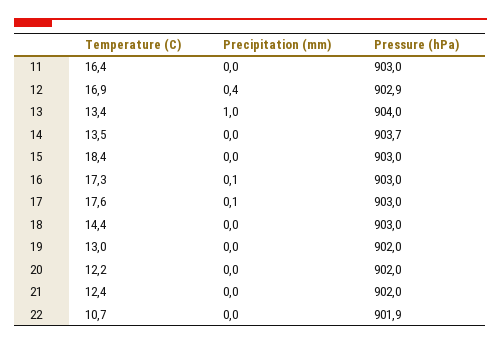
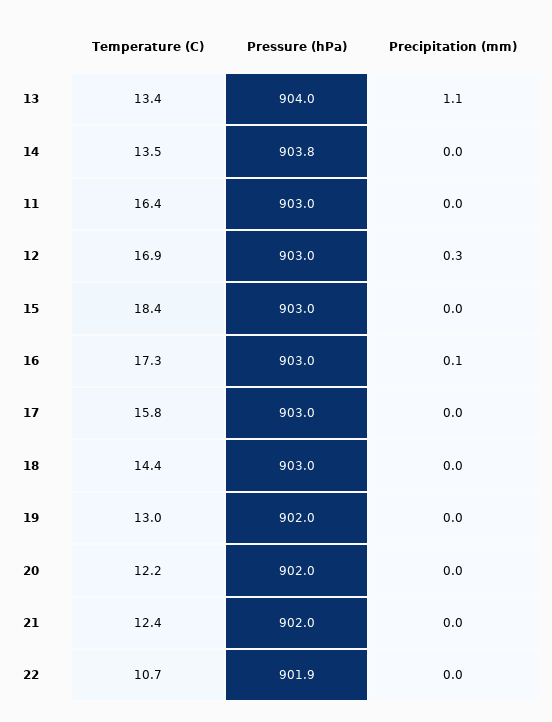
  {
    "Temperature (C)": {
      "11": 16.4,
      "12": 16.9,
      "13": 13.4,
      "14": 13.5,
      "15": 18.4,
      "16": 17.3,
-     "17": 17.6,
+     "17": 15.8,
      "18": 14.4,
      "19": 13,
      "20": 12.2,
      "21": 12.4,
      "22": 10.7
    },
    "Precipitation (mm)": {
      "11": 0,
-     "12": 0.4,
+     "12": 0.3,
-     "13": 1,
+     "13": 1.1,
      "14": 0,
      "15": 0,
      "16": 0.1,
-     "17": 0.1,
+     "17": 0,
      "18": 0,
      "19": 0,
      "20": 0,
      "21": 0,
      "22": 0
    },
    "Pressure (hPa)": {
      "11": 903,
-     "12": 902.9,
+     "12": 903,
      "13": 904,
-     "14": 903.7,
+     "14": 903.8,
      "15": 903,
      "16": 903,
      "17": 903,
      "18": 903,
      "19": 902,
      "20": 902,
      "21": 902,
      "22": 901.9
    }
  }

